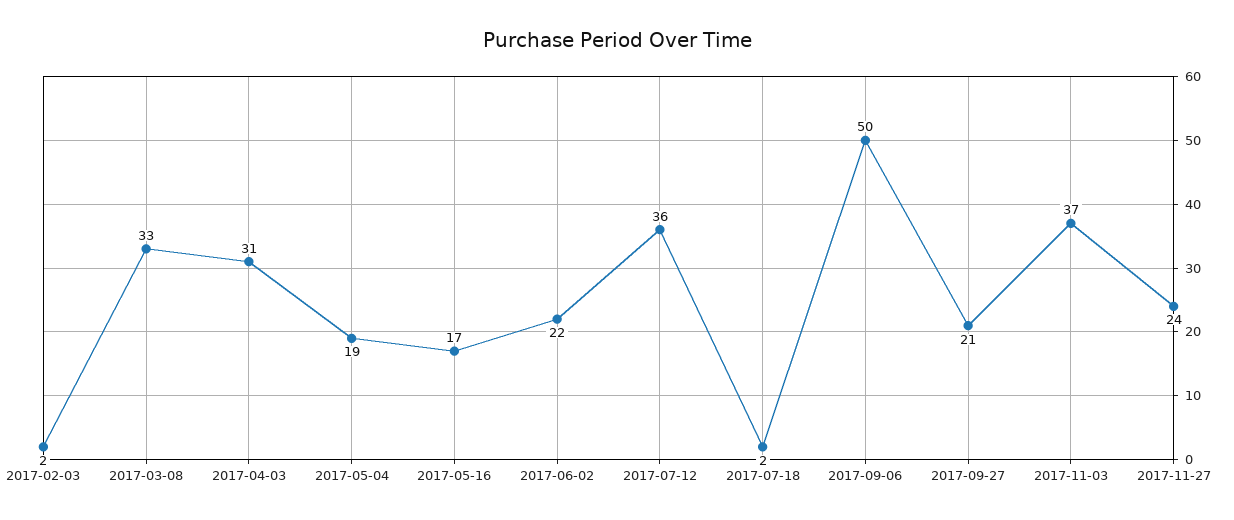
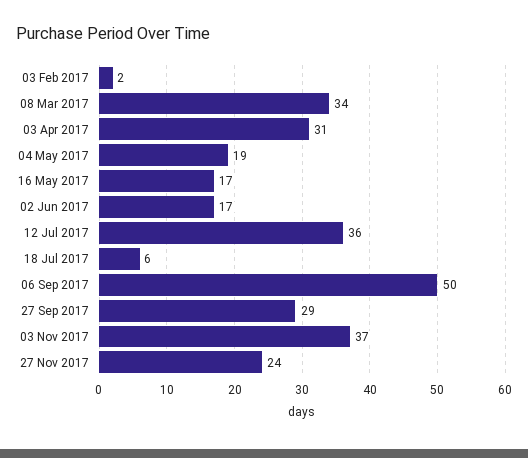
  {
    "2017-02-03": 2,
-   "2017-03-08": 33,
+   "2017-03-08": 34,
    "2017-04-03": 31,
    "2017-05-04": 19,
    "2017-05-16": 17,
-   "2017-06-02": 22,
+   "2017-06-02": 17,
    "2017-07-12": 36,
-   "2017-07-18": 2,
+   "2017-07-18": 6,
    "2017-09-06": 50,
-   "2017-09-27": 21,
+   "2017-09-27": 29,
    "2017-11-03": 37,
    "2017-11-27": 24
  }

